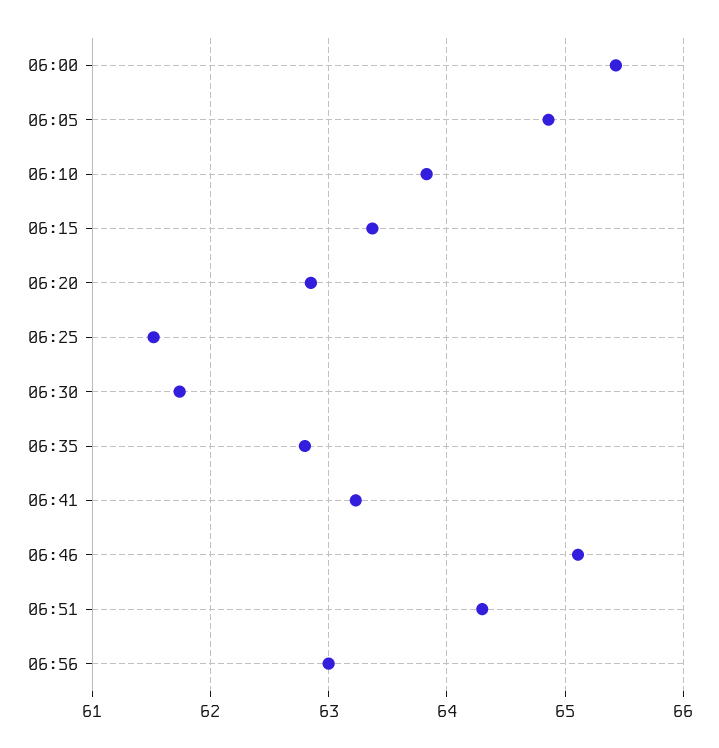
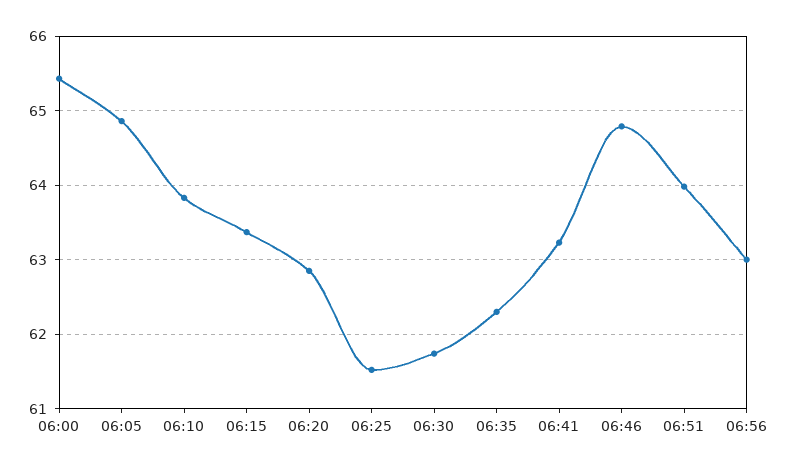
  {
    "06:00": 65.4,
    "06:05": 64.9,
    "06:10": 63.8,
    "06:15": 63.4,
    "06:20": 62.9,
    "06:25": 61.5,
    "06:30": 61.7,
-   "06:35": 62.8,
+   "06:35": 62.3,
    "06:41": 63.2,
-   "06:46": 65.1,
+   "06:46": 64.8,
-   "06:51": 64.3,
+   "06:51": 64,
    "06:56": 63
  }

